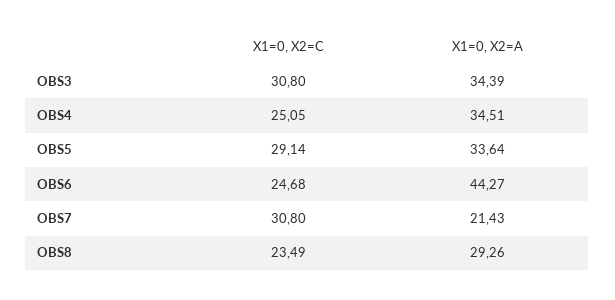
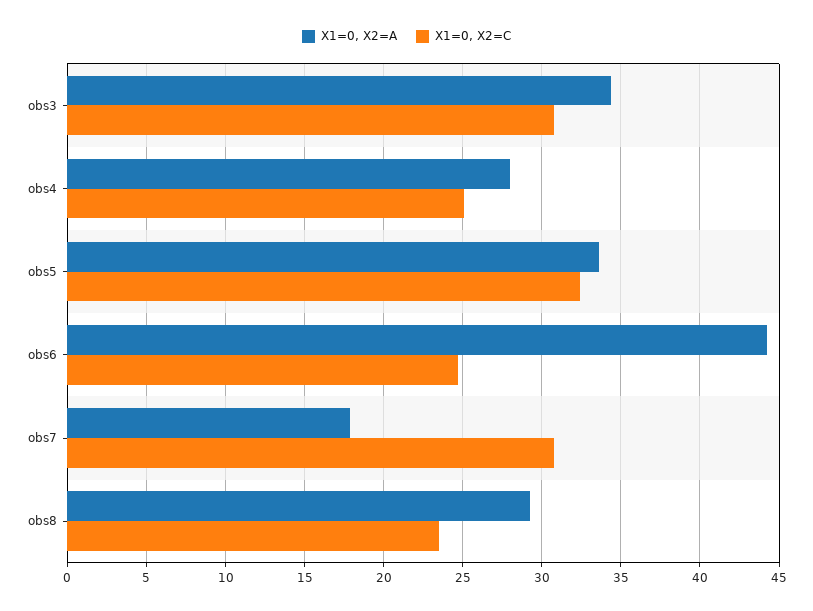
  {
    "X1=0, X2=C": {
      "OBS3": 30.8,
      "OBS4": 25.05,
-     "OBS5": 29.14,
+     "OBS5": 32.5,
      "OBS6": 24.68,
      "OBS7": 30.8,
      "OBS8": 23.49
    },
    "X1=0, X2=A": {
      "OBS3": 34.39,
-     "OBS4": 34.51,
+     "OBS4": 28,
      "OBS5": 33.64,
      "OBS6": 44.27,
-     "OBS7": 21.43,
+     "OBS7": 18,
      "OBS8": 29.26
    }
  }

